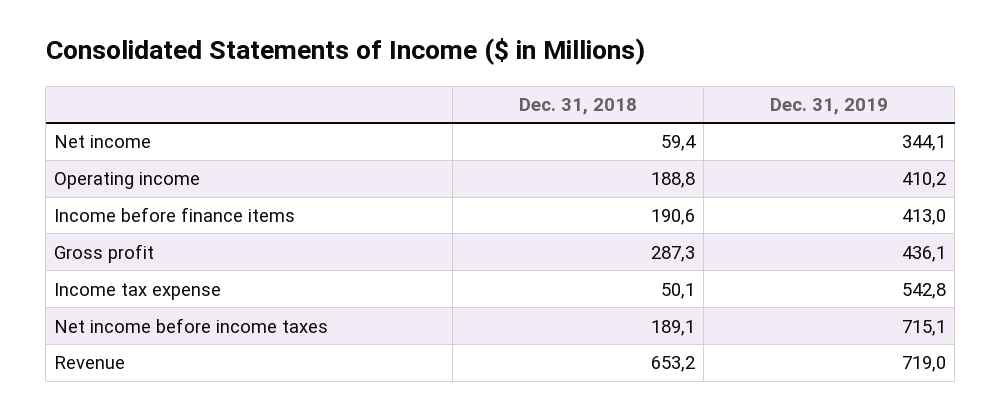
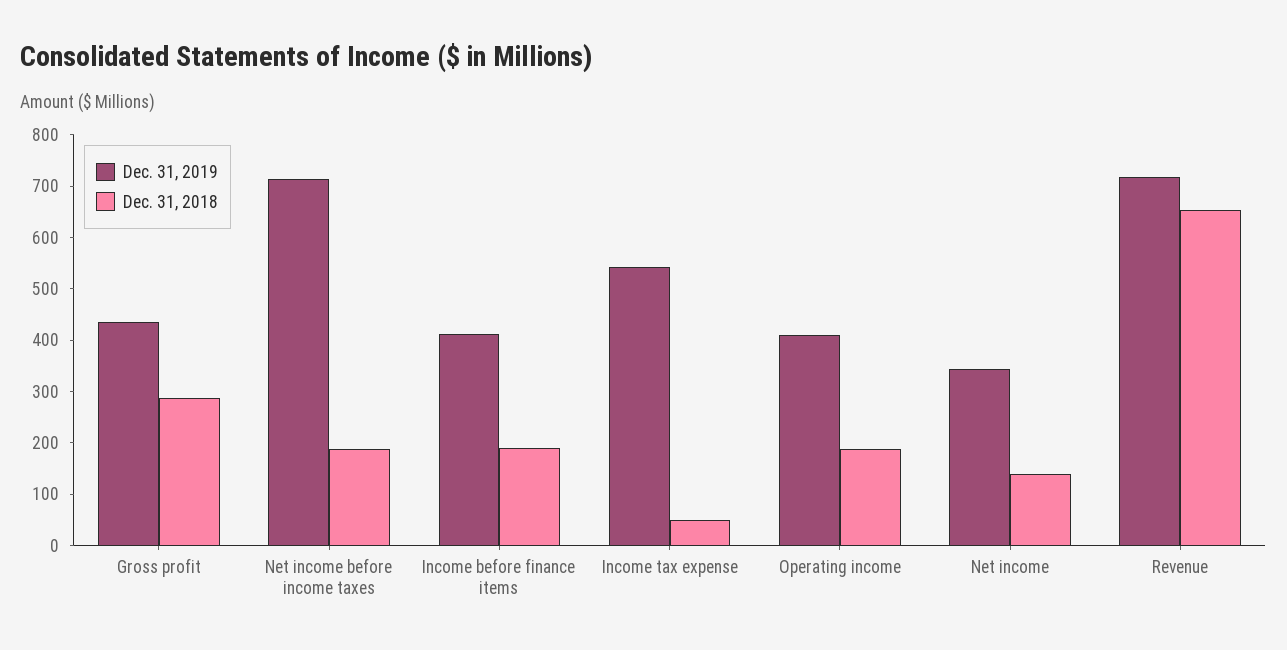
  {
    "Dec. 31, 2018": {
-     "Net income": 59.4,
+     "Net income": 140,
      "Operating income": 188.8,
      "Income before finance items": 190.6,
      "Gross profit": 287.3,
      "Income tax expense": 50.1,
      "Net income before income taxes": 189.1,
      "Revenue": 653.2
    },
    "Dec. 31, 2019": {
      "Net income": 344.1,
      "Operating income": 410.2,
      "Income before finance items": 413,
      "Gross profit": 436.1,
      "Income tax expense": 542.8,
      "Net income before income taxes": 715.1,
      "Revenue": 719
    }
  }

